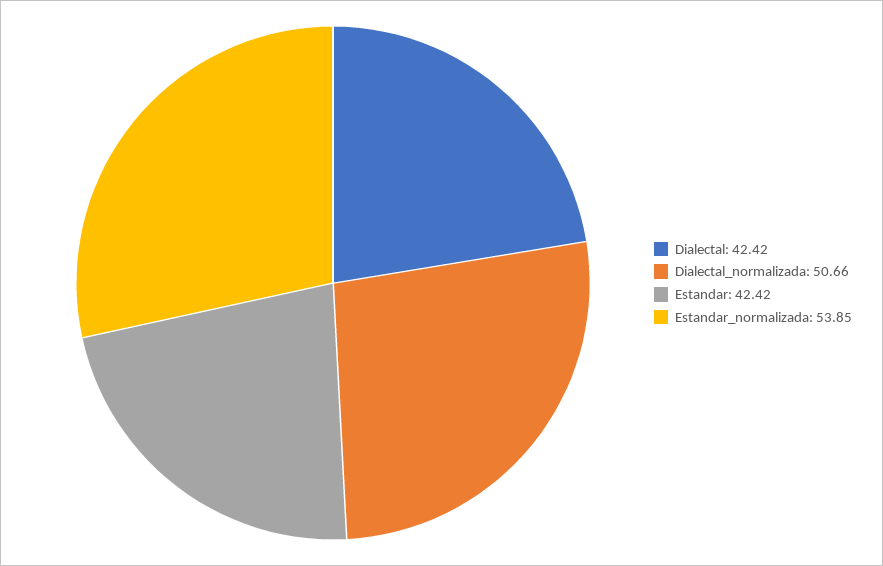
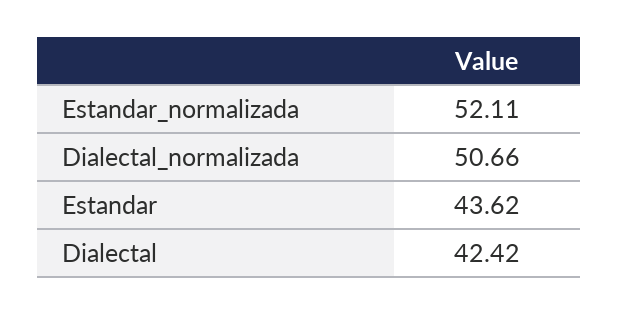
  {
    "Dialectal": 42.42,
    "Dialectal_normalizada": 50.66,
-   "Estandar": 42.42,
+   "Estandar": 43.62,
-   "Estandar_normalizada": 53.85
+   "Estandar_normalizada": 52.11
  }

